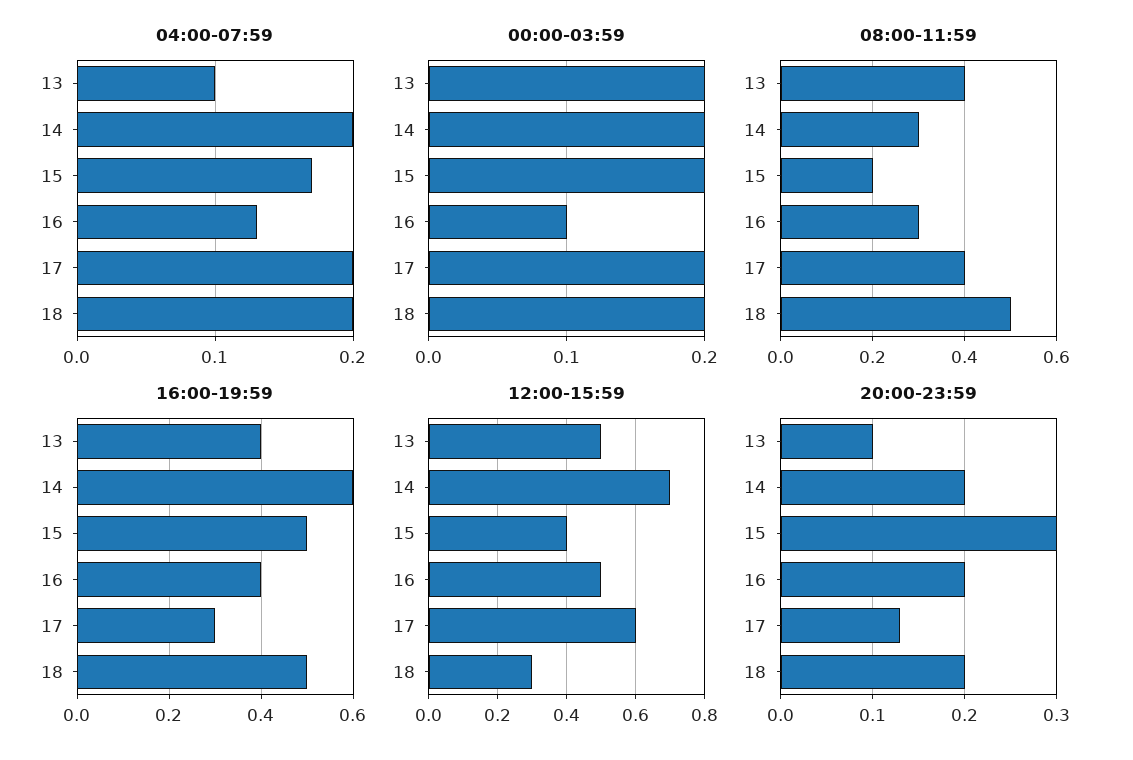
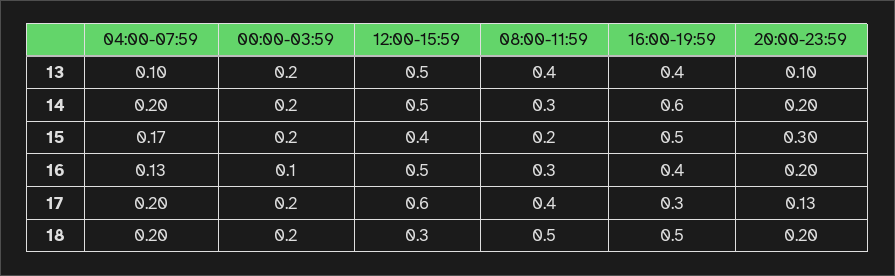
  {
    "04:00-07:59": {
      "13": 0.1,
      "14": 0.2,
      "15": 0.17,
      "16": 0.13,
      "17": 0.2,
      "18": 0.2
    },
    "00:00-03:59": {
      "13": 0.2,
      "14": 0.2,
      "15": 0.2,
      "16": 0.1,
      "17": 0.2,
      "18": 0.2
    },
    "08:00-11:59": {
      "13": 0.4,
      "14": 0.3,
      "15": 0.2,
      "16": 0.3,
      "17": 0.4,
      "18": 0.5
    },
    "16:00-19:59": {
      "13": 0.4,
      "14": 0.6,
      "15": 0.5,
      "16": 0.4,
      "17": 0.3,
      "18": 0.5
    },
    "12:00-15:59": {
      "13": 0.5,
-     "14": 0.7,
+     "14": 0.5,
      "15": 0.4,
      "16": 0.5,
      "17": 0.6,
      "18": 0.3
    },
    "20:00-23:59": {
      "13": 0.1,
      "14": 0.2,
      "15": 0.3,
      "16": 0.2,
      "17": 0.13,
      "18": 0.2
    }
  }

